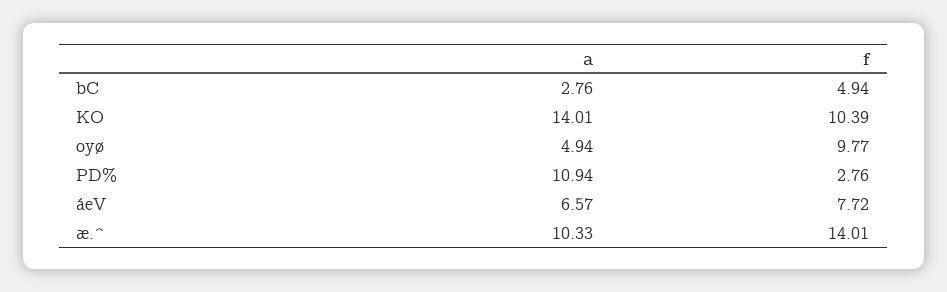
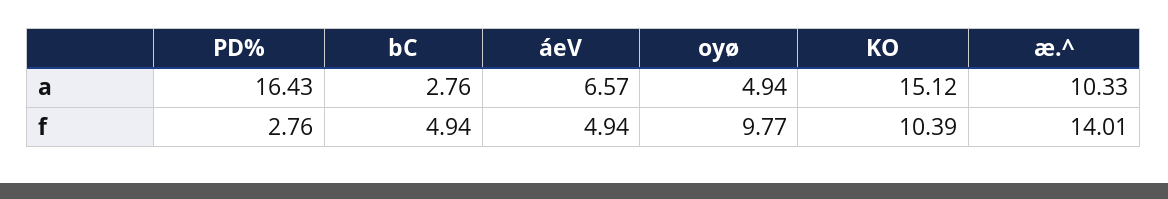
  {
    "a": {
      "bC": 2.76,
-     "KO": 14.01,
+     "KO": 15.12,
      "oyø": 4.94,
-     "PD%": 10.94,
+     "PD%": 16.43,
      "áeV": 6.57,
      "æ.^": 10.33
    },
    "f": {
      "bC": 4.94,
      "KO": 10.39,
      "oyø": 9.77,
      "PD%": 2.76,
-     "áeV": 7.72,
+     "áeV": 4.94,
      "æ.^": 14.01
    }
  }

